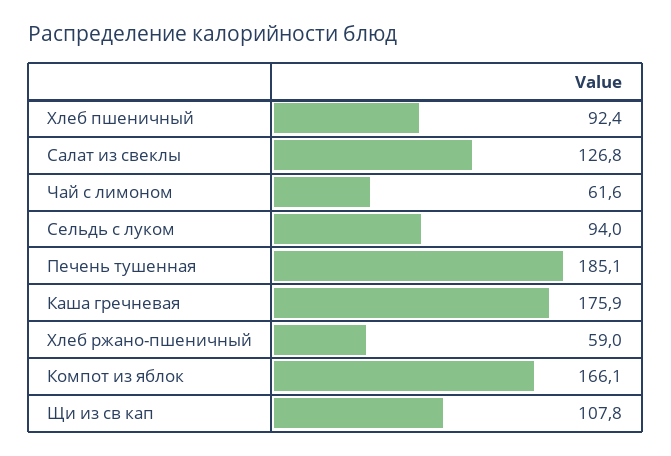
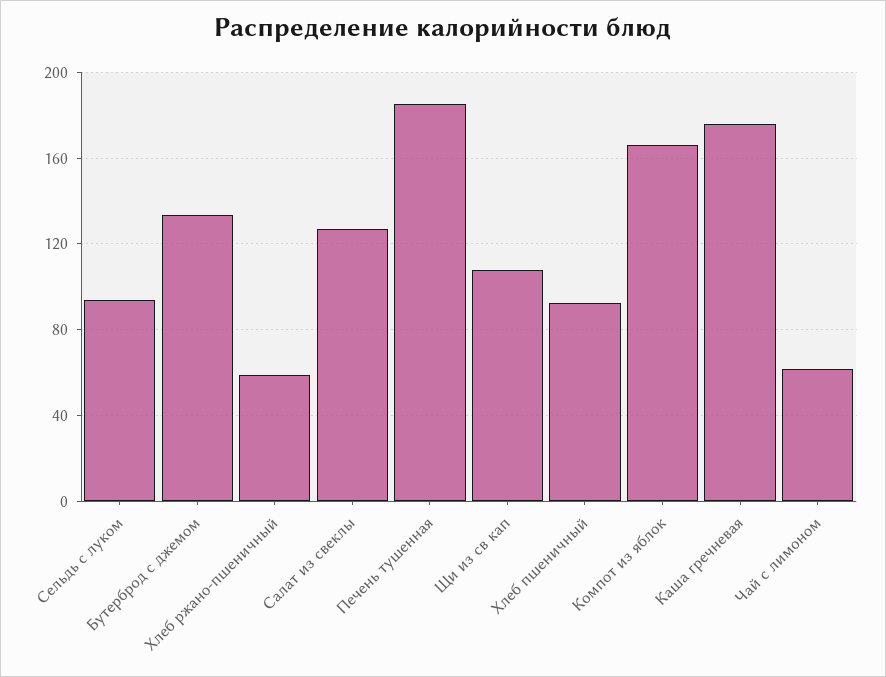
  {
    "Хлеб пшеничный": 92.4,
    "Салат из свеклы": 126.8,
    "Чай с лимоном": 61.6,
    "Сельдь с луком": 94,
    "Печень тушенная": 185.1,
    "Каша гречневая": 175.9,
    "Хлеб ржано-пшеничный": 59,
    "Компот из яблок": 166.1,
-   "Щи из св кап": 107.8
+   "Щи из св кап": 107.8,
+   "Бутерброд с джемом": 135
  }

